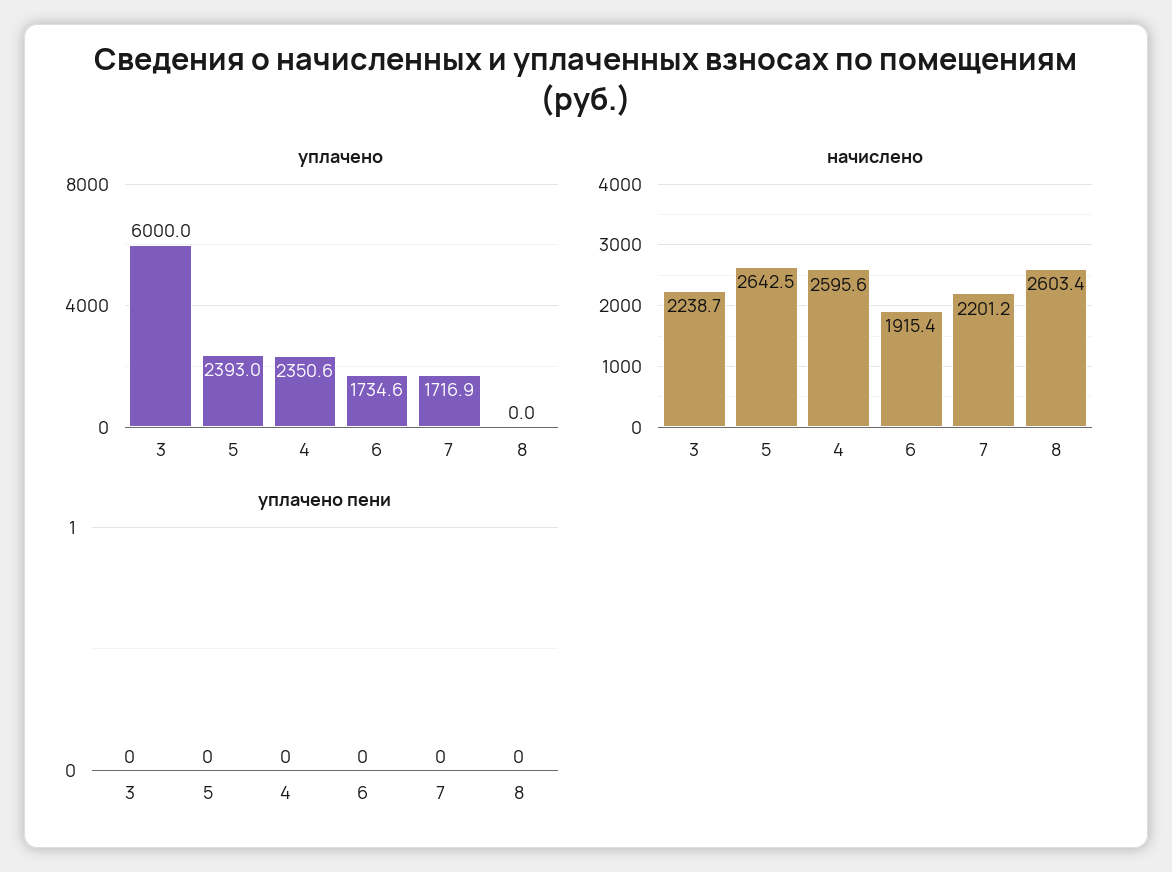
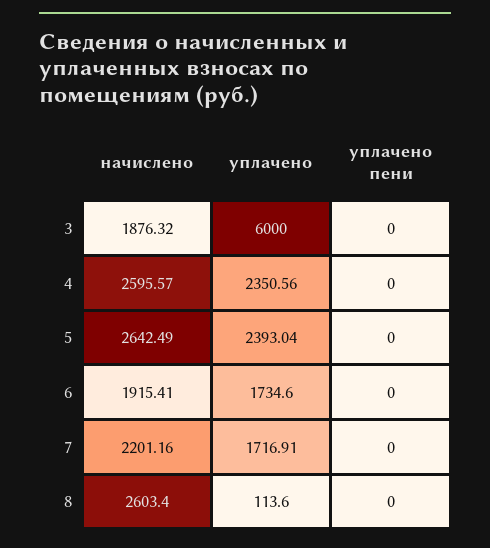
  {
    "уплачено": {
      "3": 6000,
      "5": 2393.04,
      "4": 2350.56,
      "6": 1734.6,
      "7": 1716.91,
-     "8": 0
+     "8": 113.6
    },
    "начислено": {
-     "3": 2238.7,
+     "3": 1876.32,
      "5": 2642.49,
      "4": 2595.57,
      "6": 1915.41,
      "7": 2201.16,
      "8": 2603.4
    },
    "уплачено пени": {
      "3": 0,
      "5": 0,
      "4": 0,
      "6": 0,
      "7": 0,
      "8": 0
    }
  }

